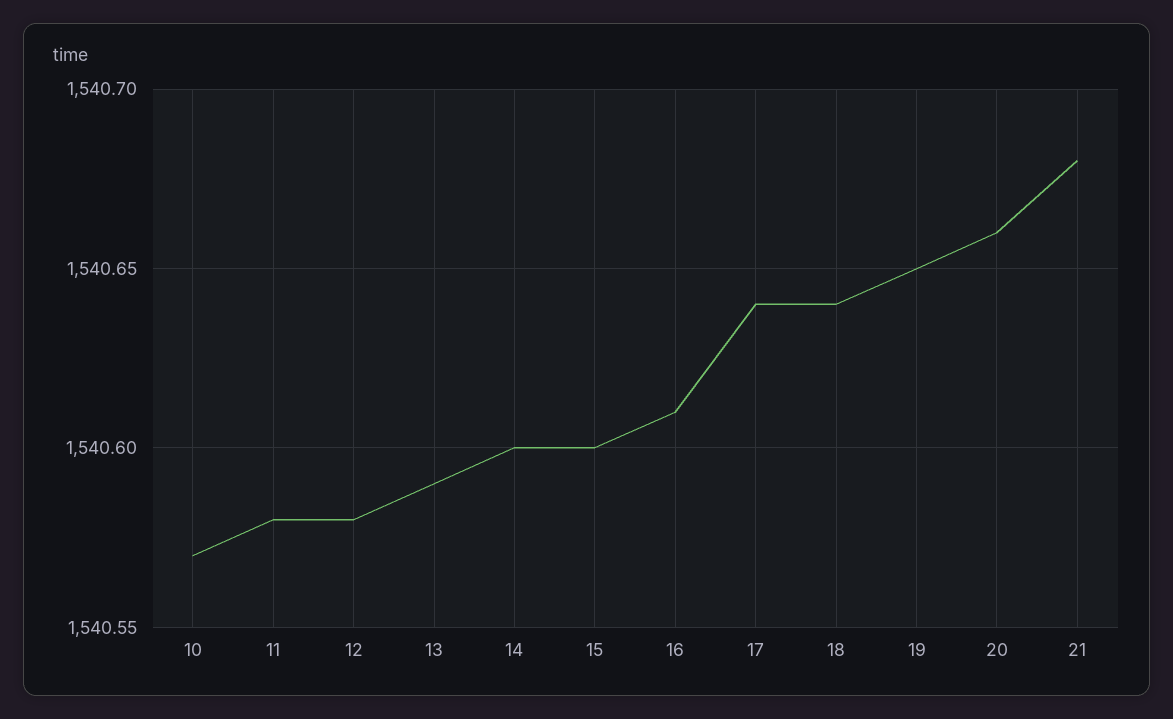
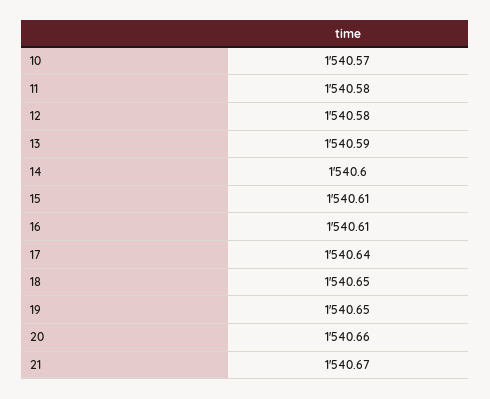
  {
    "10": 1540.57,
    "11": 1540.58,
    "12": 1540.58,
    "13": 1540.59,
    "14": 1540.6,
-   "15": 1540.6,
+   "15": 1540.61,
    "16": 1540.61,
    "17": 1540.64,
-   "18": 1540.64,
+   "18": 1540.65,
    "19": 1540.65,
    "20": 1540.66,
-   "21": 1540.68
+   "21": 1540.67
  }

